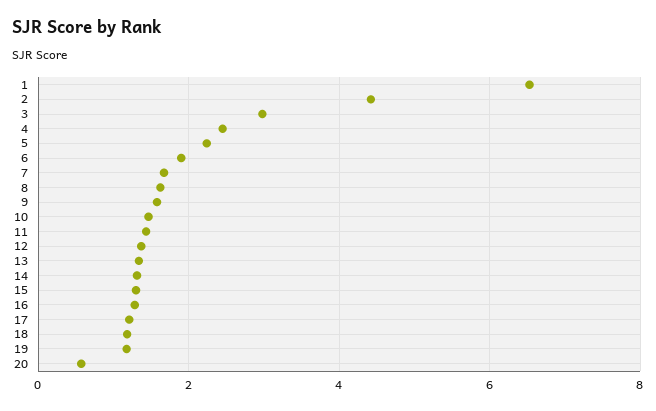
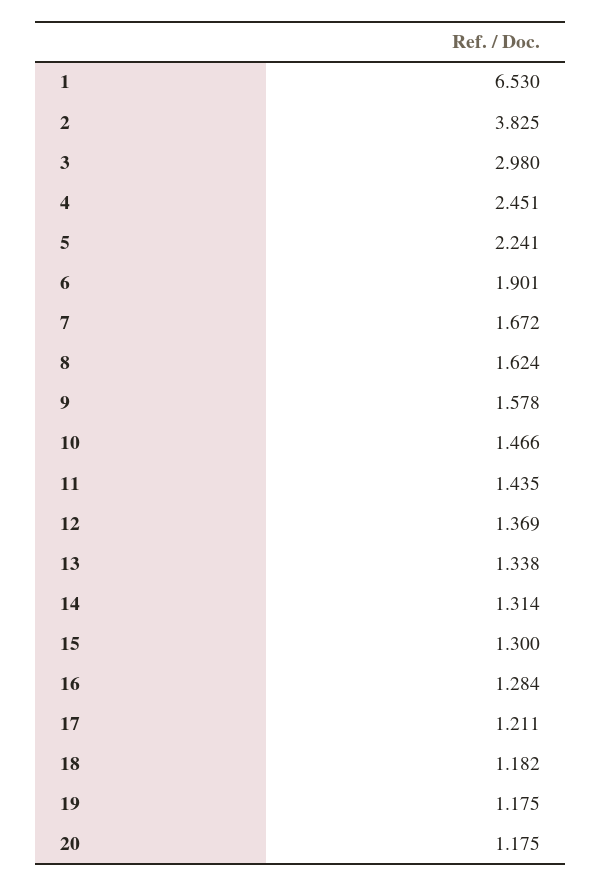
  {
    "1": 6.53,
-   "2": 4.4,
+   "2": 3.825,
    "3": 2.98,
    "4": 2.451,
    "5": 2.241,
    "6": 1.901,
    "7": 1.672,
    "8": 1.624,
    "9": 1.578,
    "10": 1.466,
    "11": 1.435,
    "12": 1.369,
    "13": 1.338,
    "14": 1.314,
    "15": 1.3,
    "16": 1.284,
    "17": 1.211,
    "18": 1.182,
    "19": 1.175,
-   "20": 0.6
+   "20": 1.175
  }

